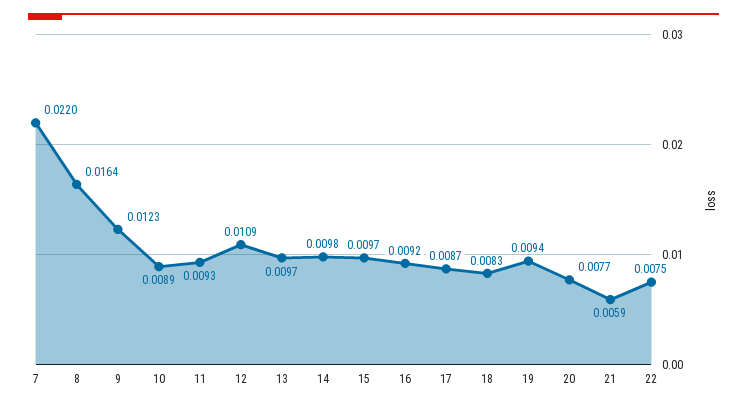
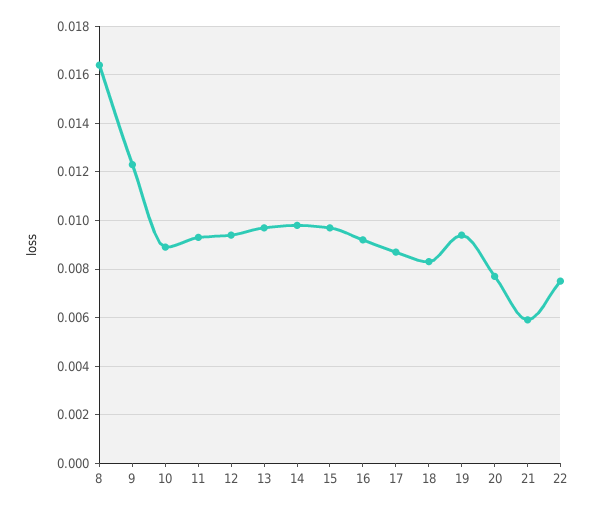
  {
-   "7": 0.022,
    "8": 0.0164,
    "9": 0.0123,
    "10": 0.0089,
    "11": 0.0093,
-   "12": 0.0109,
+   "12": 0.0095,
    "13": 0.0097,
    "14": 0.0098,
    "15": 0.0097,
    "16": 0.0092,
    "17": 0.0087,
    "18": 0.0083,
    "19": 0.0094,
    "20": 0.0077,
    "21": 0.0059,
    "22": 0.0075
  }

